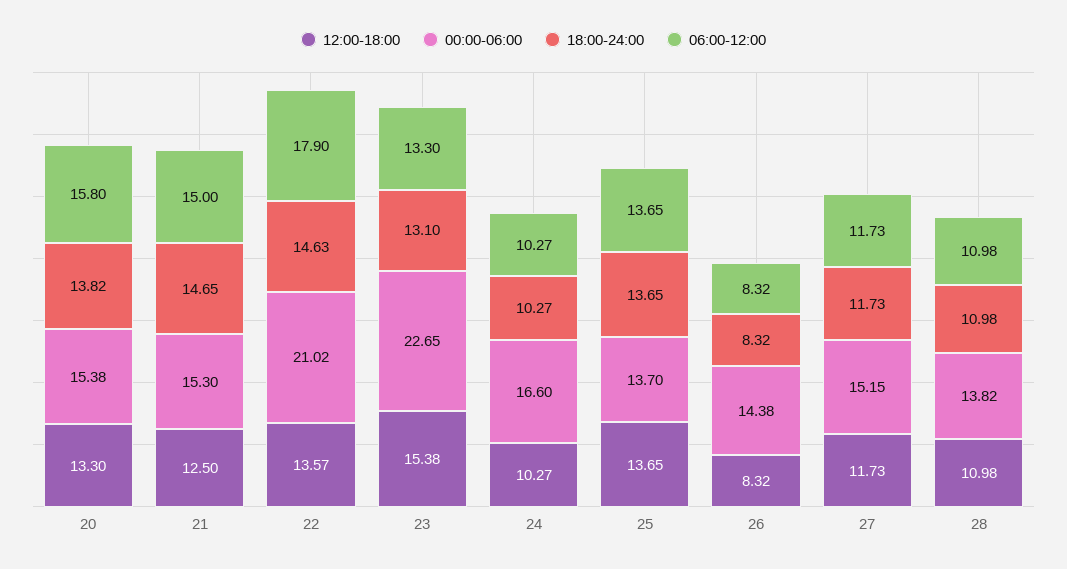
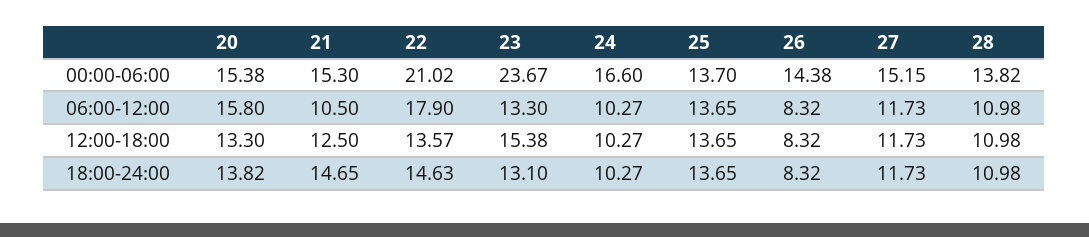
  {
    "12:00-18:00": {
      "20": 13.3,
      "21": 12.5,
      "22": 13.57,
      "23": 15.38,
      "24": 10.27,
      "25": 13.65,
      "26": 8.32,
      "27": 11.73,
      "28": 10.98
    },
    "00:00-06:00": {
      "20": 15.38,
      "21": 15.3,
      "22": 21.02,
-     "23": 22.65,
+     "23": 23.67,
      "24": 16.6,
      "25": 13.7,
      "26": 14.38,
      "27": 15.15,
      "28": 13.82
    },
    "18:00-24:00": {
      "20": 13.82,
      "21": 14.65,
      "22": 14.63,
      "23": 13.1,
      "24": 10.27,
      "25": 13.65,
      "26": 8.32,
      "27": 11.73,
      "28": 10.98
    },
    "06:00-12:00": {
      "20": 15.8,
-     "21": 15,
+     "21": 10.5,
      "22": 17.9,
      "23": 13.3,
      "24": 10.27,
      "25": 13.65,
      "26": 8.32,
      "27": 11.73,
      "28": 10.98
    }
  }

